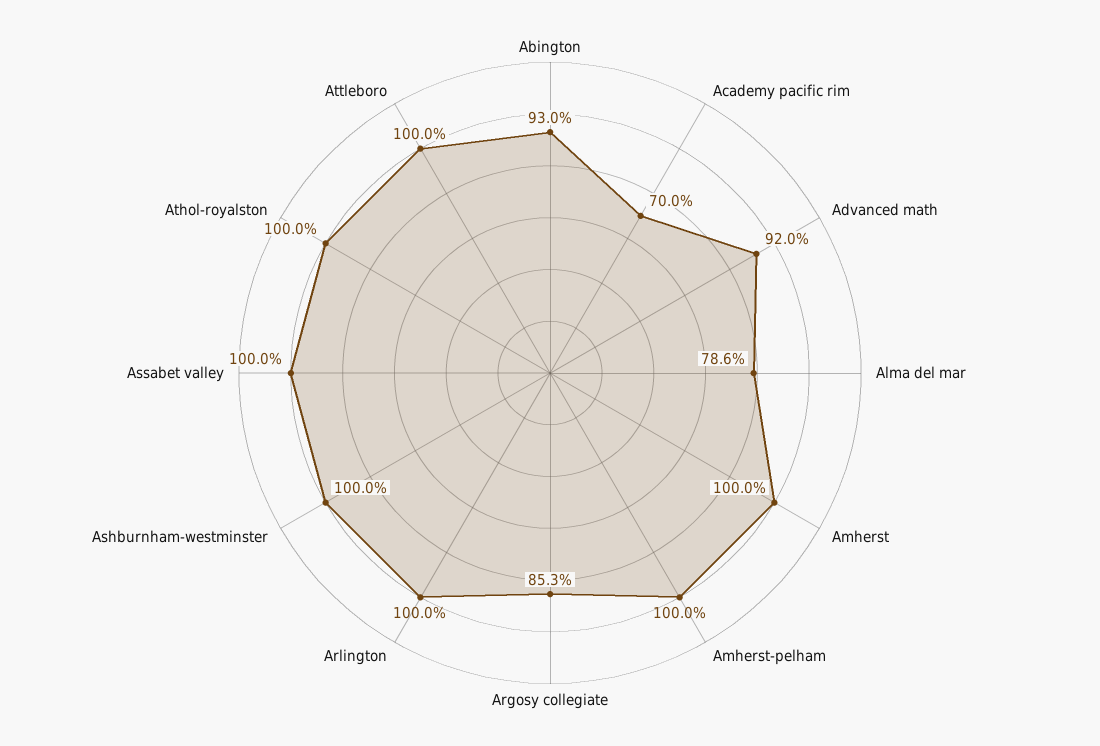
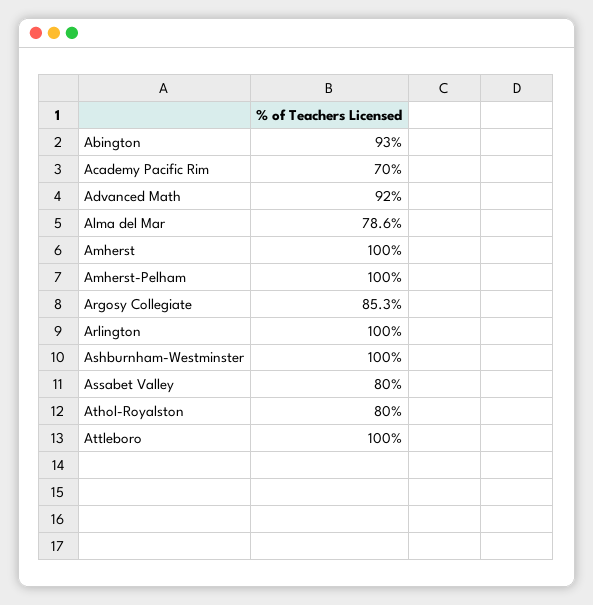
  {
    "Abington": 93,
    "Academy pacific rim": 70,
    "Advanced math": 92,
    "Alma del mar": 78.6,
    "Amherst": 100,
    "Amherst-pelham": 100,
    "Argosy collegiate": 85.3,
    "Arlington": 100,
    "Ashburnham-westminster": 100,
-   "Assabet valley": 100,
+   "Assabet valley": 80,
-   "Athol-royalston": 100,
+   "Athol-royalston": 80,
    "Attleboro": 100
  }

